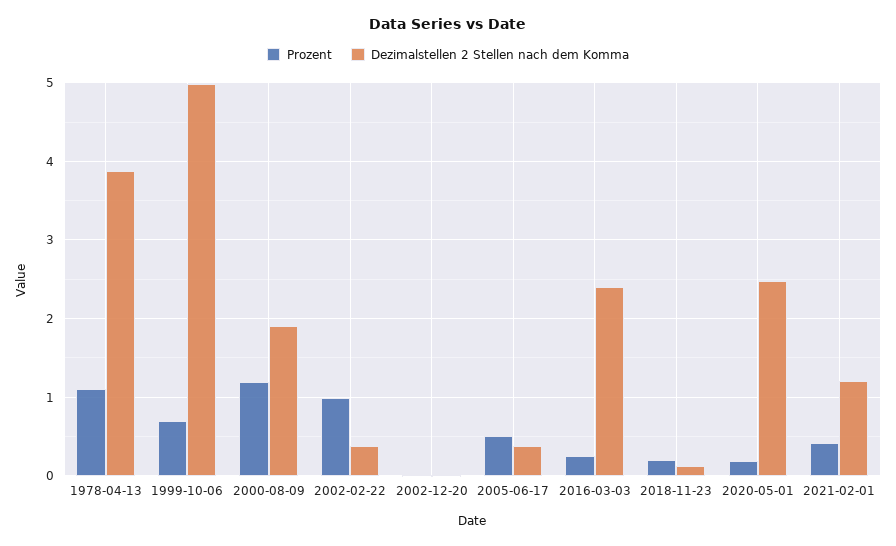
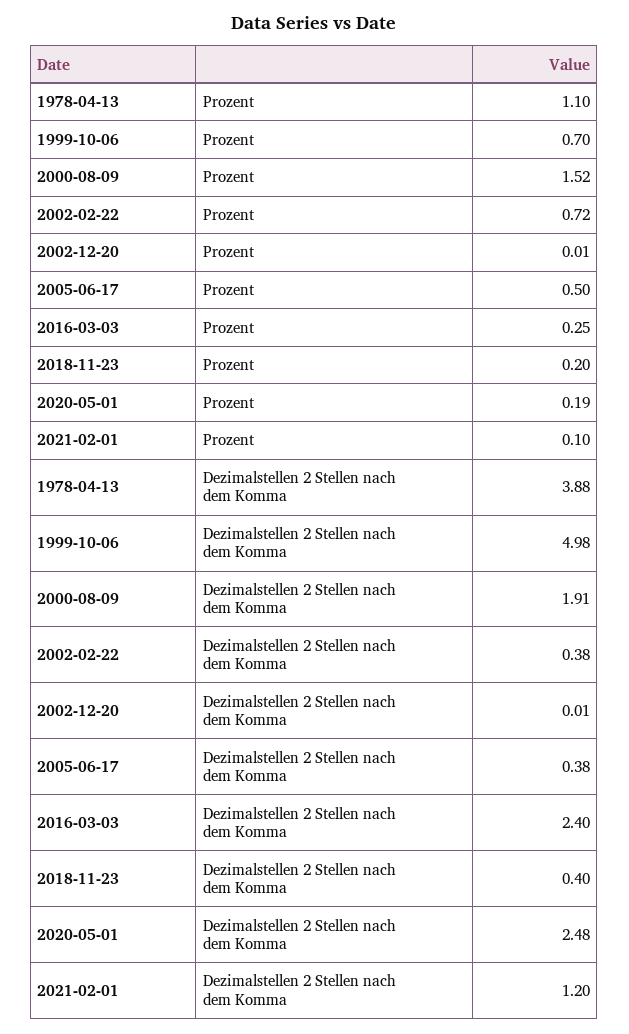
  {
    "Prozent": {
      "1978-04-13": 1.1,
      "1999-10-06": 0.7,
-     "2000-08-09": 1.2,
+     "2000-08-09": 1.52,
-     "2002-02-22": 1,
+     "2002-02-22": 0.72,
      "2002-12-20": 0.01,
      "2005-06-17": 0.5,
      "2016-03-03": 0.25,
      "2018-11-23": 0.2,
      "2020-05-01": 0.19,
-     "2021-02-01": 0.4
+     "2021-02-01": 0.1
    },
    "Dezimalstellen 2 Stellen nach dem Komma": {
      "1978-04-13": 3.88,
      "1999-10-06": 4.98,
      "2000-08-09": 1.91,
      "2002-02-22": 0.38,
      "2002-12-20": 0.01,
      "2005-06-17": 0.38,
      "2016-03-03": 2.4,
-     "2018-11-23": 0.1,
+     "2018-11-23": 0.4,
      "2020-05-01": 2.48,
      "2021-02-01": 1.2
    }
  }

